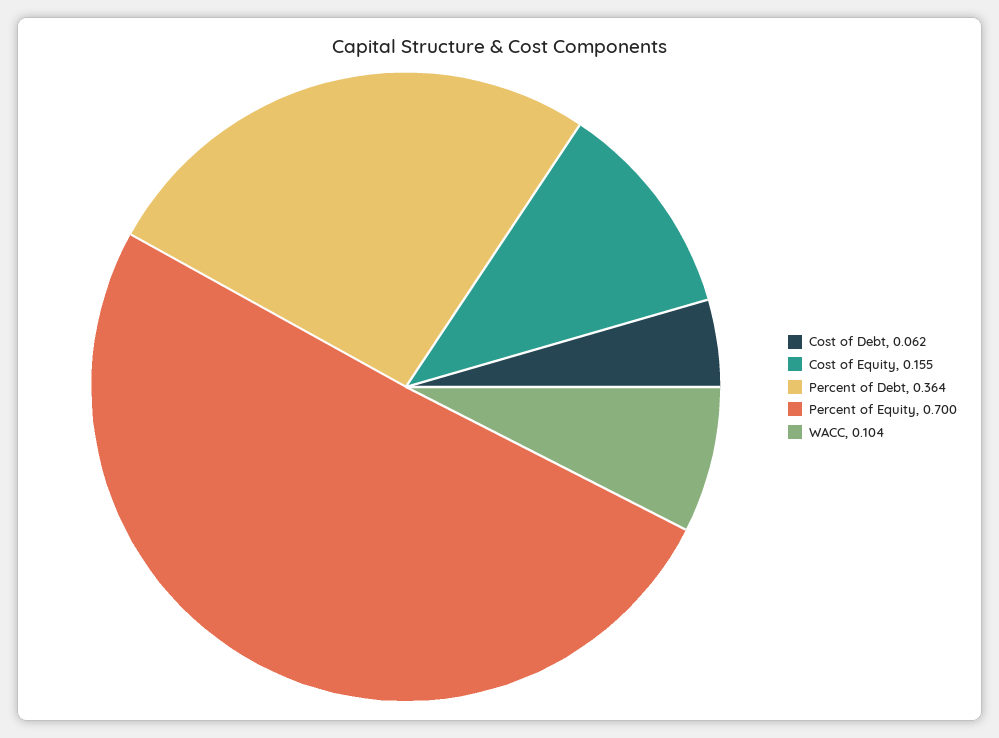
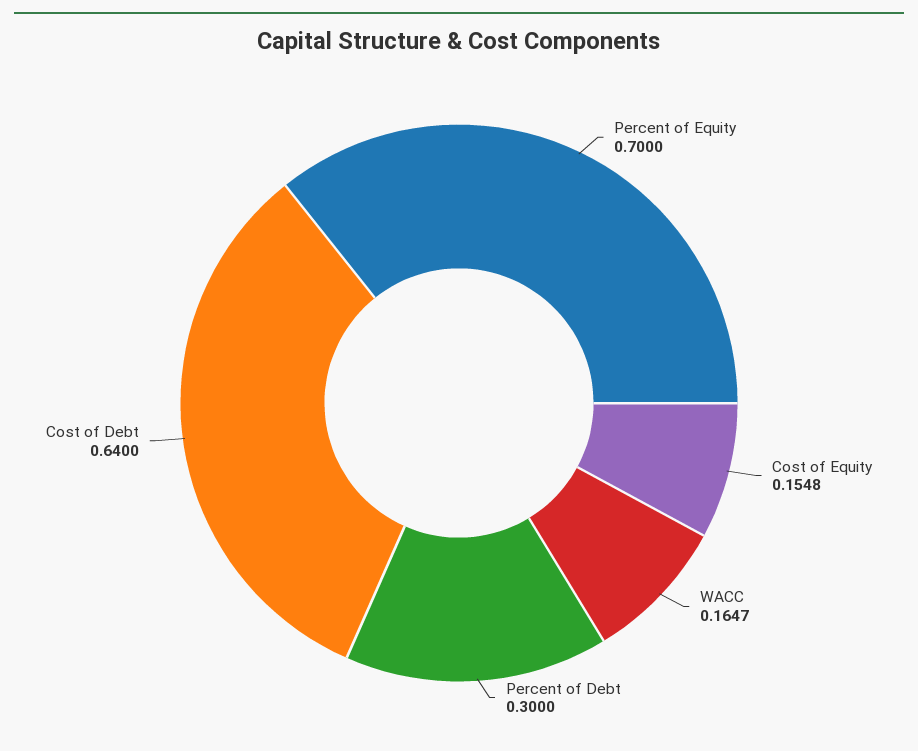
  {
-   "Cost of Debt": 0.062,
+   "Cost of Debt": 0.64,
    "Cost of Equity": 0.1548,
-   "Percent of Debt": 0.364,
+   "Percent of Debt": 0.3,
    "Percent of Equity": 0.7,
-   "WACC": 0.104
+   "WACC": 0.1647
  }

